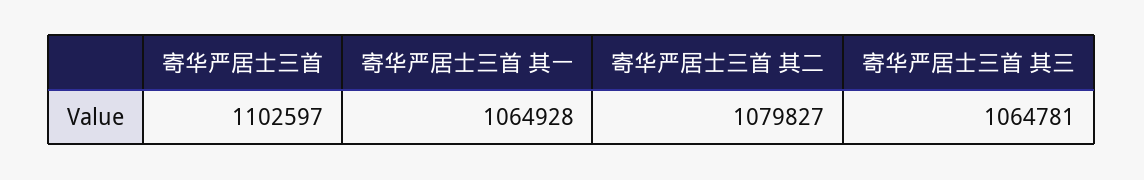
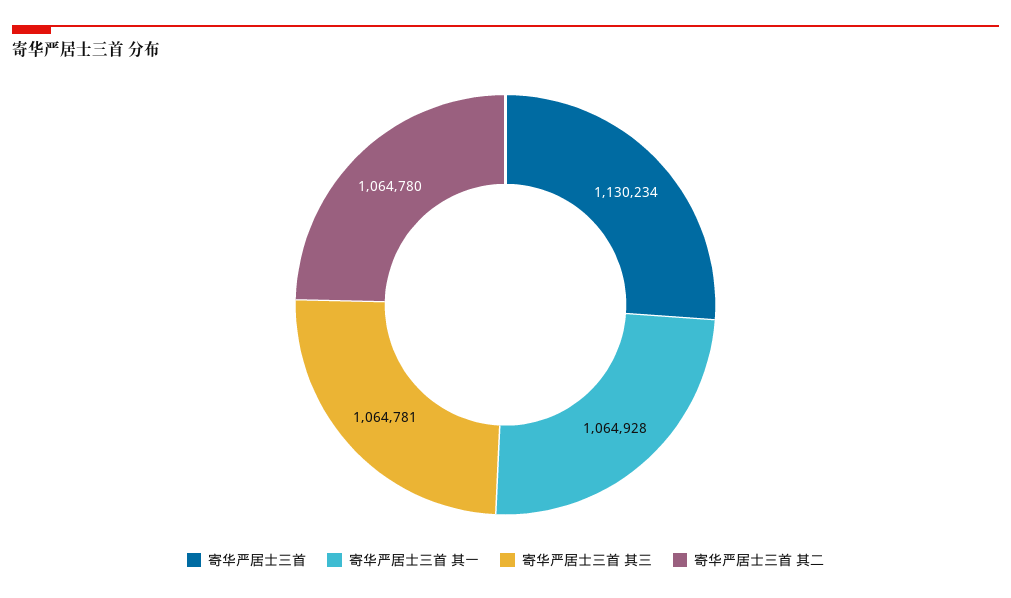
  {
-   "寄华严居士三首": 1102597,
+   "寄华严居士三首": 1130234,
    "寄华严居士三首 其一": 1064928,
-   "寄华严居士三首 其二": 1079827,
+   "寄华严居士三首 其二": 1064780,
    "寄华严居士三首 其三": 1064781
  }

